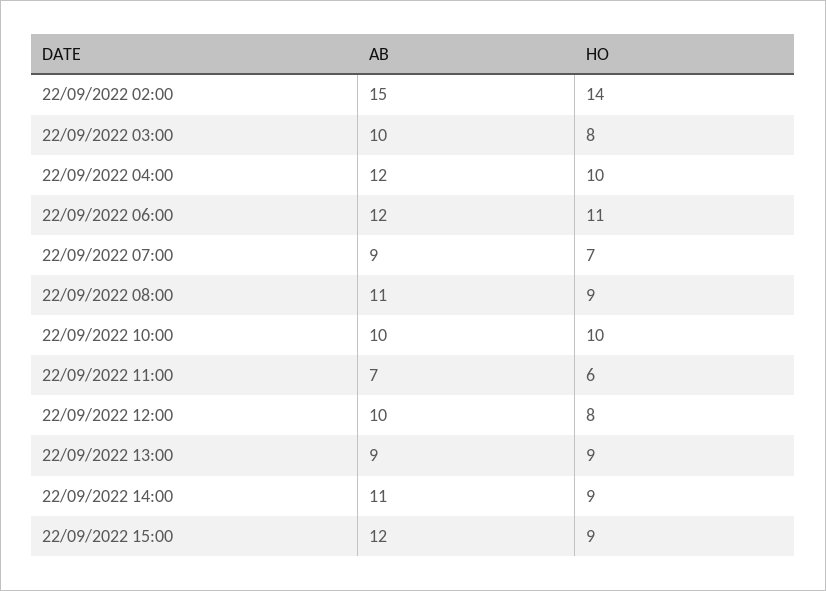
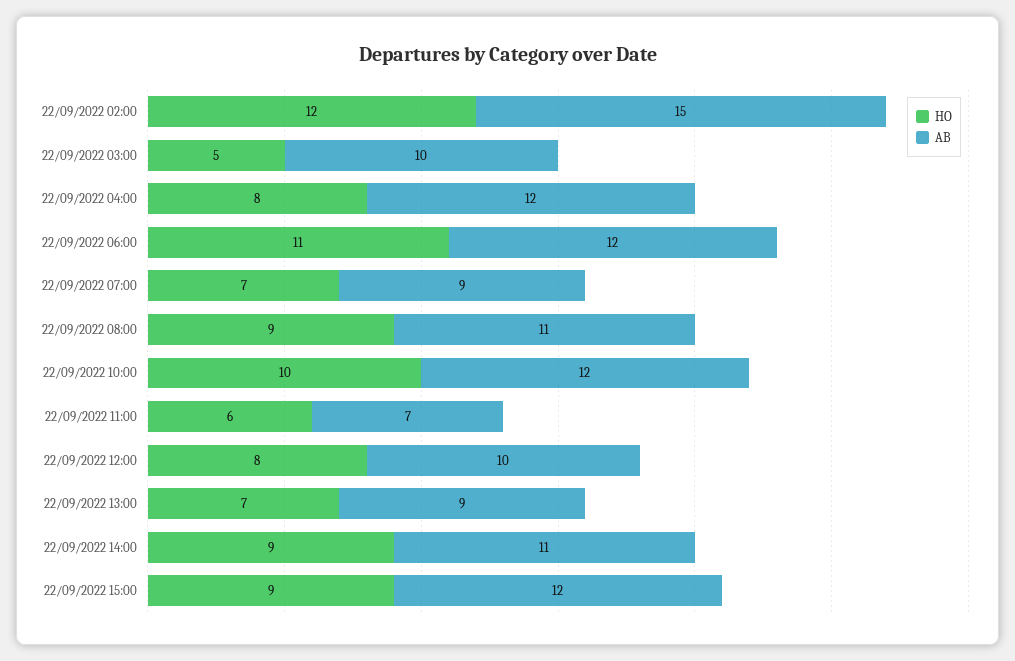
  {
    "AB": {
      "22/09/2022 02:00": 15,
      "22/09/2022 03:00": 10,
      "22/09/2022 04:00": 12,
      "22/09/2022 06:00": 12,
      "22/09/2022 07:00": 9,
      "22/09/2022 08:00": 11,
-     "22/09/2022 10:00": 10,
+     "22/09/2022 10:00": 12,
      "22/09/2022 11:00": 7,
      "22/09/2022 12:00": 10,
      "22/09/2022 13:00": 9,
      "22/09/2022 14:00": 11,
      "22/09/2022 15:00": 12
    },
    "HO": {
-     "22/09/2022 02:00": 14,
+     "22/09/2022 02:00": 12,
-     "22/09/2022 03:00": 8,
+     "22/09/2022 03:00": 5,
-     "22/09/2022 04:00": 10,
+     "22/09/2022 04:00": 8,
      "22/09/2022 06:00": 11,
      "22/09/2022 07:00": 7,
      "22/09/2022 08:00": 9,
      "22/09/2022 10:00": 10,
      "22/09/2022 11:00": 6,
      "22/09/2022 12:00": 8,
-     "22/09/2022 13:00": 9,
+     "22/09/2022 13:00": 7,
      "22/09/2022 14:00": 9,
      "22/09/2022 15:00": 9
    }
  }

